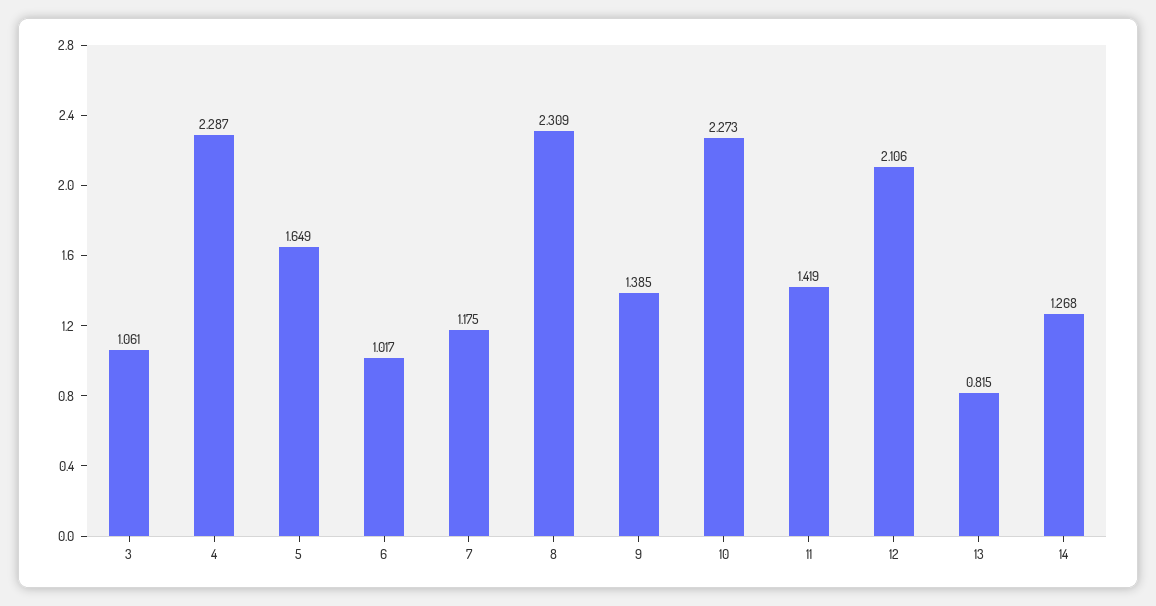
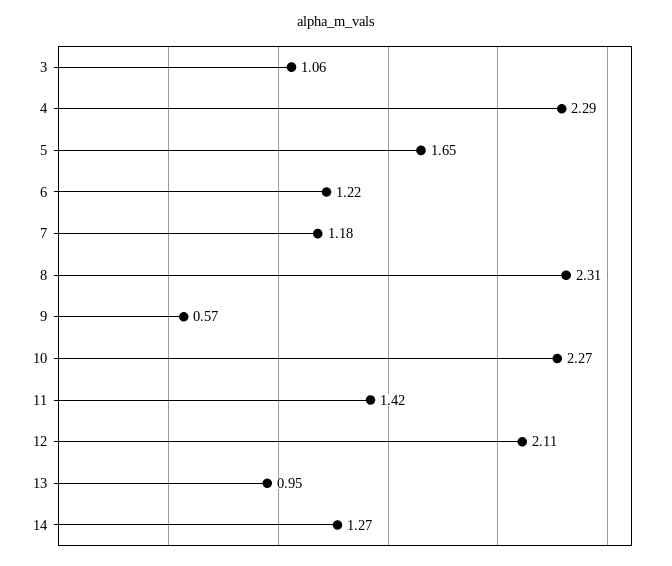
  {
    "3": 1.061,
    "4": 2.287,
    "5": 1.649,
-   "6": 1.017,
+   "6": 1.22,
    "7": 1.175,
    "8": 2.309,
-   "9": 1.385,
+   "9": 0.57,
    "10": 2.273,
    "11": 1.419,
    "12": 2.106,
-   "13": 0.815,
+   "13": 0.95,
    "14": 1.268
  }

